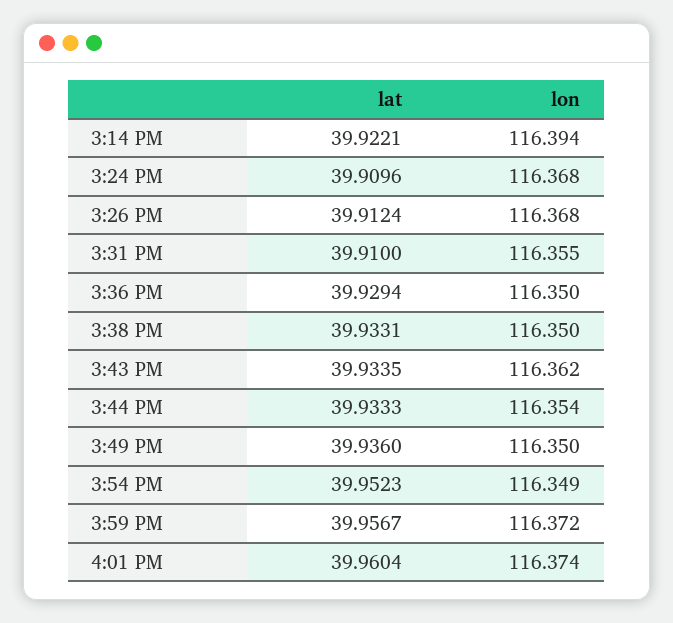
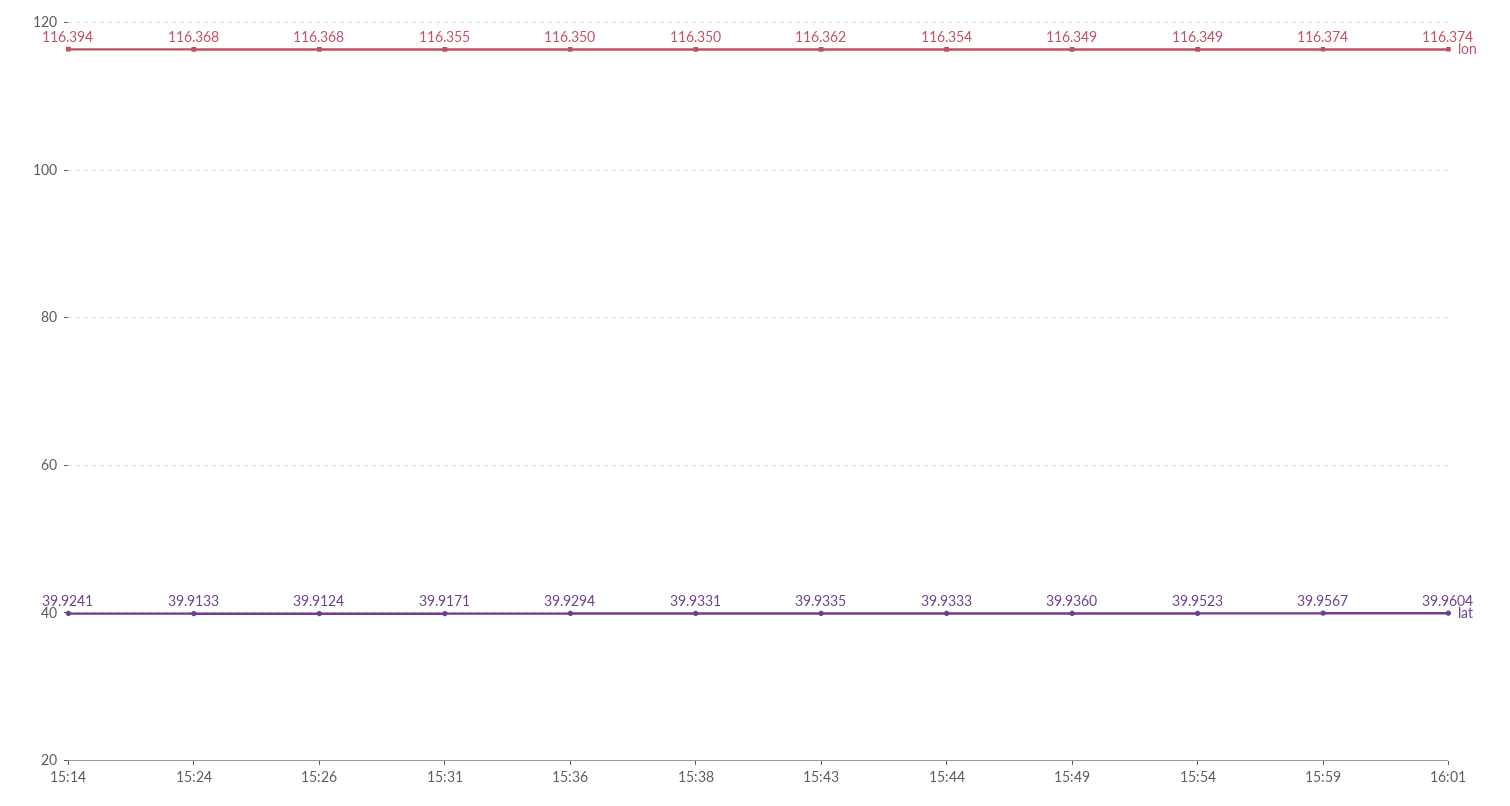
  {
    "lat": {
-     "3:14 PM": 39.9221,
+     "3:14 PM": 39.9241,
-     "3:24 PM": 39.9096,
+     "3:24 PM": 39.9133,
      "3:26 PM": 39.9124,
-     "3:31 PM": 39.91,
+     "3:31 PM": 39.9171,
      "3:36 PM": 39.9294,
      "3:38 PM": 39.9331,
      "3:43 PM": 39.9335,
      "3:44 PM": 39.9333,
      "3:49 PM": 39.936,
      "3:54 PM": 39.9523,
      "3:59 PM": 39.9567,
      "4:01 PM": 39.9604
    },
    "lon": {
      "3:14 PM": 116.394,
      "3:24 PM": 116.368,
      "3:26 PM": 116.368,
      "3:31 PM": 116.355,
      "3:36 PM": 116.35,
      "3:38 PM": 116.35,
      "3:43 PM": 116.362,
      "3:44 PM": 116.354,
-     "3:49 PM": 116.35,
+     "3:49 PM": 116.349,
      "3:54 PM": 116.349,
-     "3:59 PM": 116.372,
+     "3:59 PM": 116.374,
      "4:01 PM": 116.374
    }
  }

